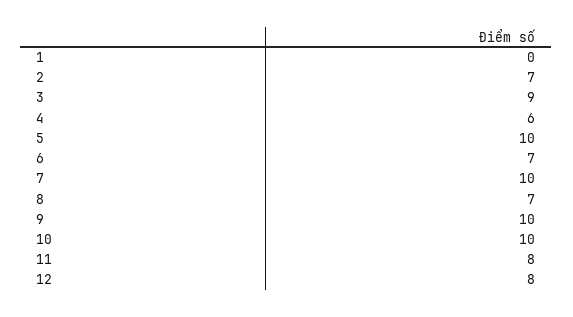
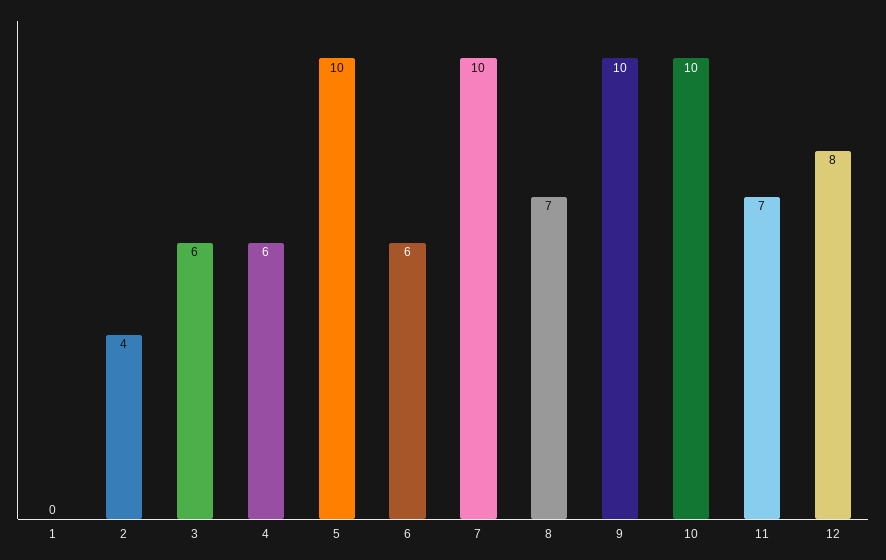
  {
    "1": 0,
-   "2": 7,
+   "2": 4,
-   "3": 9,
+   "3": 6,
    "4": 6,
    "5": 10,
-   "6": 7,
+   "6": 6,
    "7": 10,
    "8": 7,
    "9": 10,
    "10": 10,
-   "11": 8,
+   "11": 7,
    "12": 8
  }

